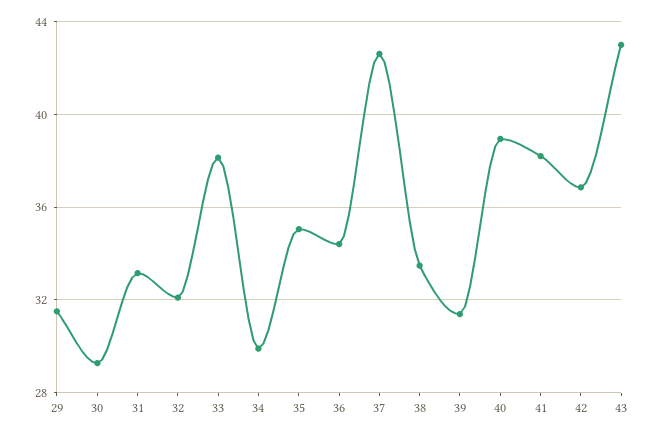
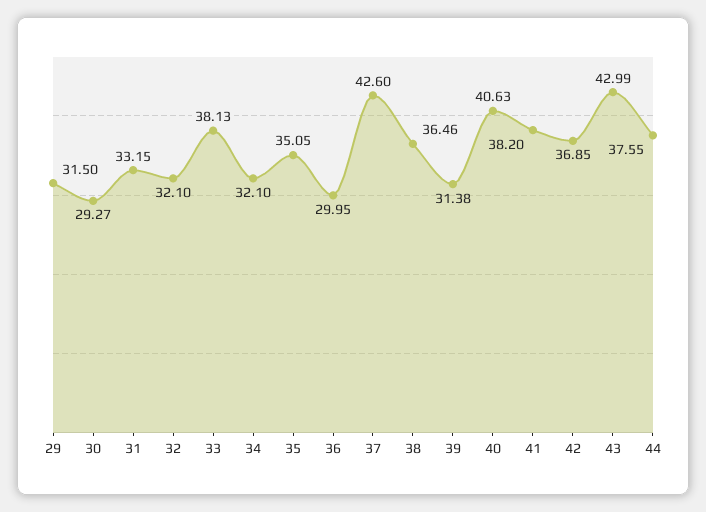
  {
    "29": 31.5,
    "30": 29.27,
    "31": 33.15,
    "32": 32.1,
    "33": 38.13,
-   "34": 30,
+   "34": 32.1,
    "35": 35.05,
-   "36": 34.5,
+   "36": 29.95,
    "37": 42.6,
-   "38": 33.5,
+   "38": 36.46,
    "39": 31.38,
-   "40": 39,
+   "40": 40.63,
    "41": 38.2,
    "42": 36.85,
-   "43": 42.99
+   "43": 42.99,
+   "44": 37.55
  }

